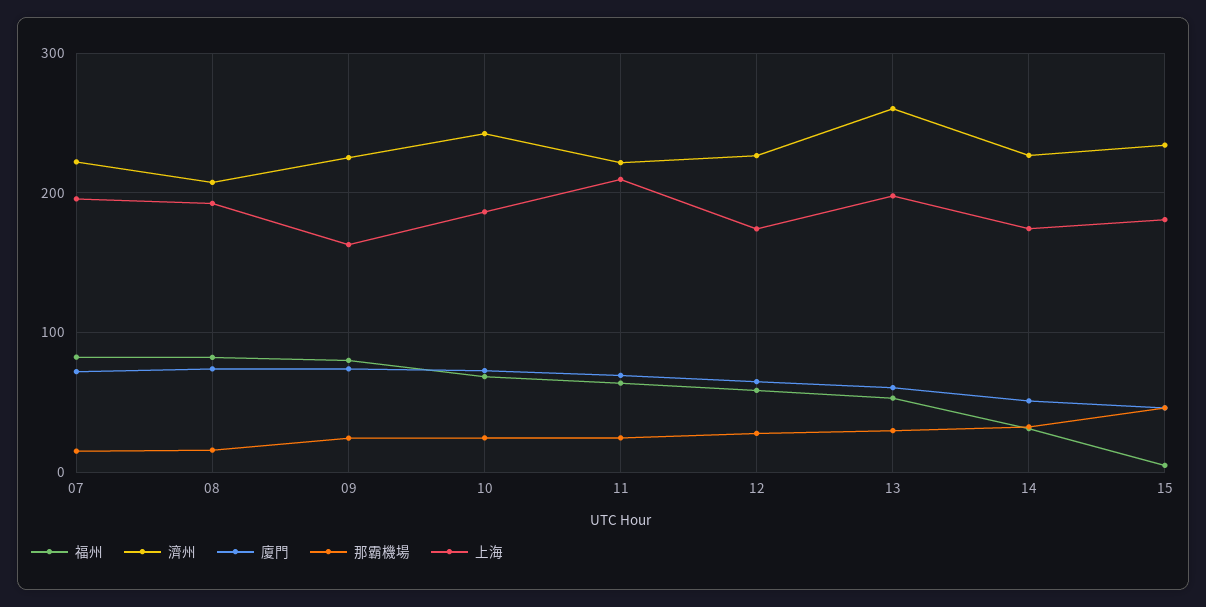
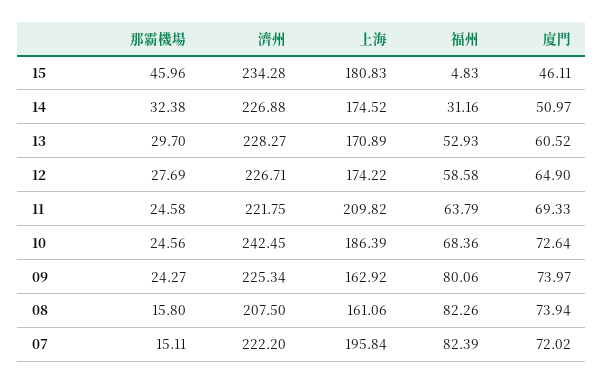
  {
    "福州": {
      "07": 82.39,
      "08": 82.26,
      "09": 80.06,
      "10": 68.36,
      "11": 63.79,
      "12": 58.58,
      "13": 52.93,
      "14": 31.16,
      "15": 4.83
    },
    "濟州": {
      "07": 222.2,
      "08": 207.5,
      "09": 225.34,
      "10": 242.45,
      "11": 221.75,
      "12": 226.71,
-     "13": 260,
+     "13": 228.27,
      "14": 226.88,
      "15": 234.28
    },
    "廈門": {
      "07": 72.02,
      "08": 73.94,
      "09": 73.97,
      "10": 72.64,
      "11": 69.33,
      "12": 64.9,
      "13": 60.52,
      "14": 50.97,
      "15": 46.11
    },
    "那霸機場": {
      "07": 15.11,
      "08": 15.8,
      "09": 24.27,
      "10": 24.56,
      "11": 24.58,
      "12": 27.69,
      "13": 29.7,
      "14": 32.38,
      "15": 45.96
    },
    "上海": {
      "07": 195.84,
-     "08": 190,
+     "08": 161.06,
      "09": 162.92,
      "10": 186.39,
      "11": 209.82,
      "12": 174.22,
-     "13": 200,
+     "13": 170.89,
      "14": 174.52,
      "15": 180.83
    }
  }

